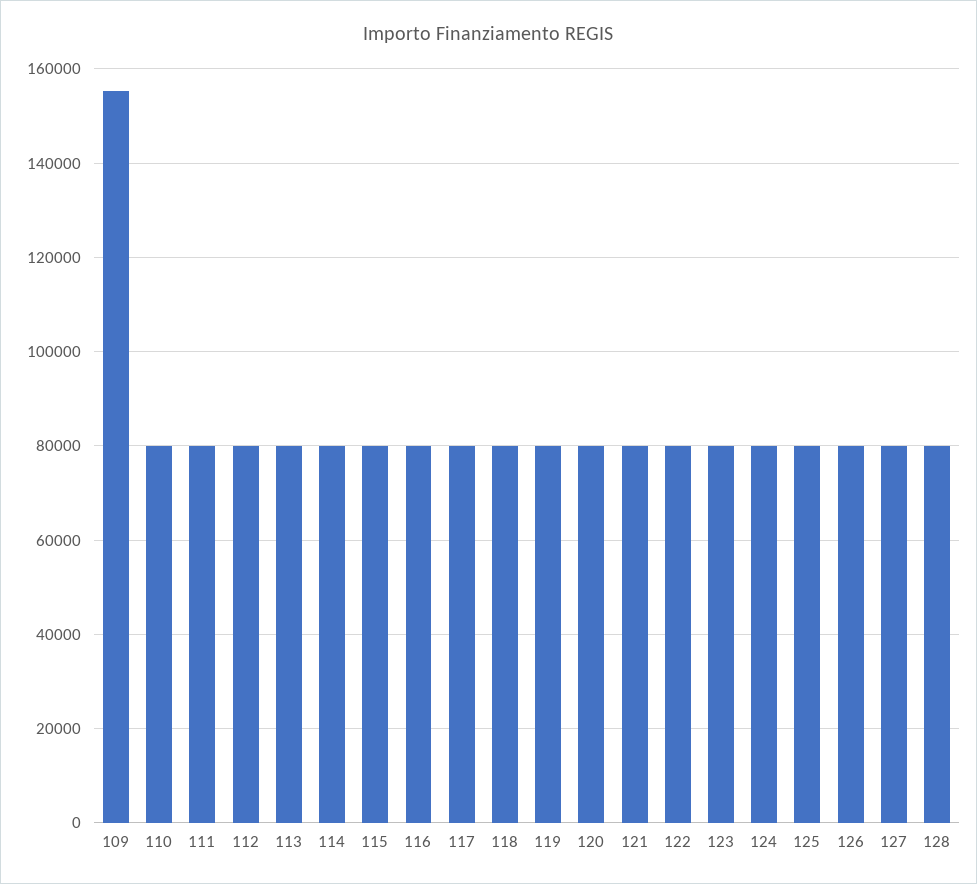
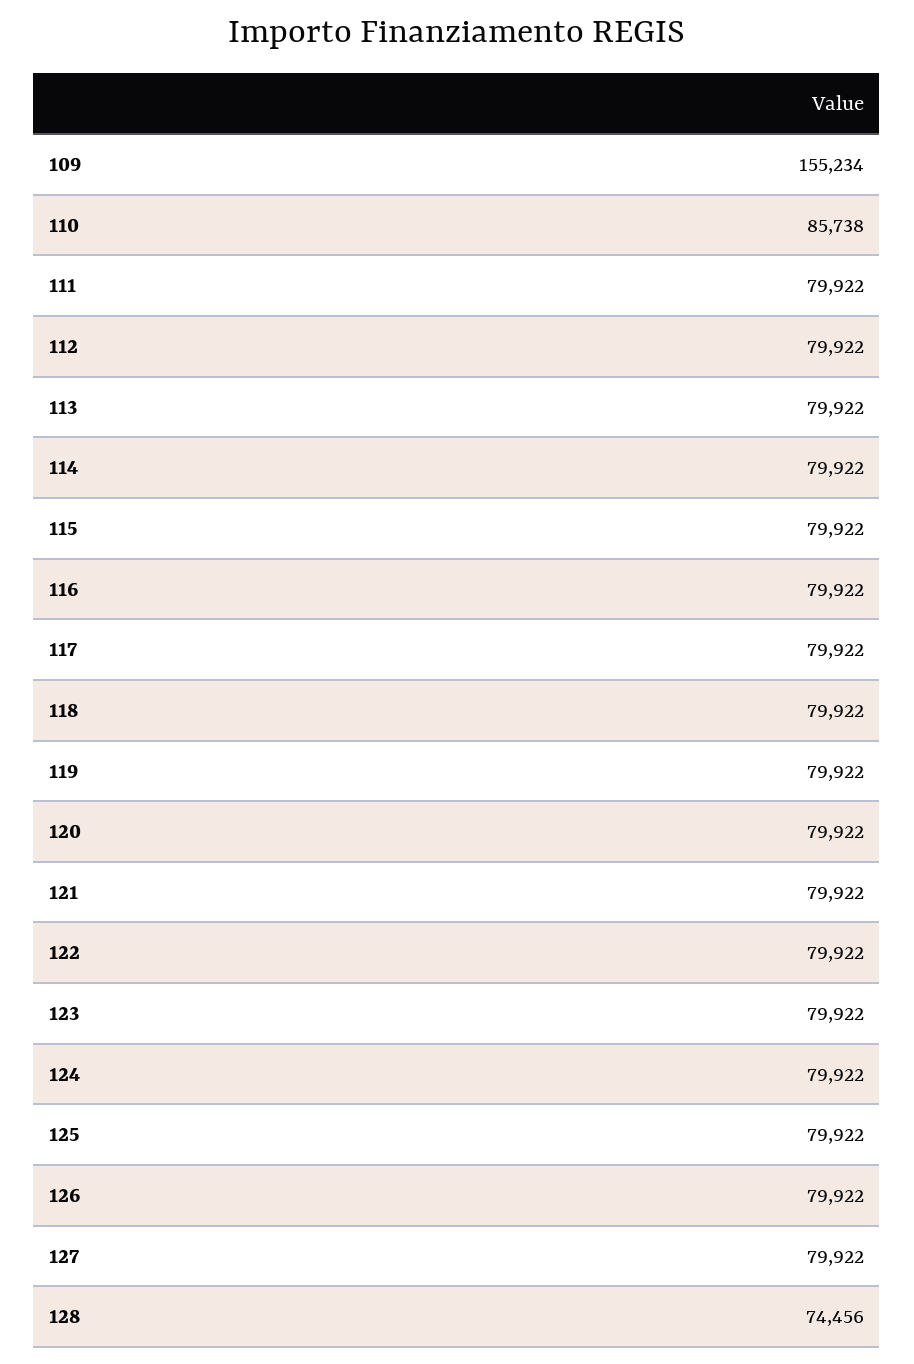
  {
    "109": 155234,
-   "110": 80000,
+   "110": 85738,
    "111": 79922,
    "112": 79922,
    "113": 79922,
    "114": 79922,
    "115": 79922,
    "116": 79922,
    "117": 79922,
    "118": 79922,
    "119": 79922,
    "120": 79922,
    "121": 79922,
    "122": 79922,
    "123": 79922,
    "124": 79922,
    "125": 79922,
    "126": 79922,
    "127": 79922,
-   "128": 80000
+   "128": 74456
  }

